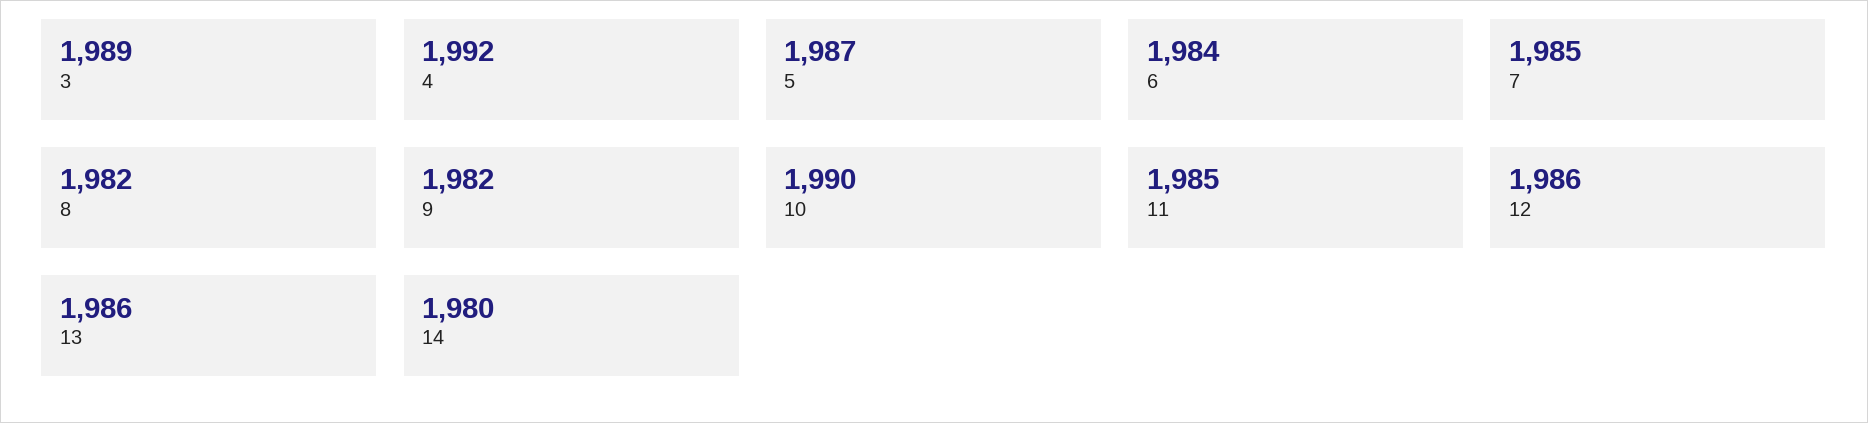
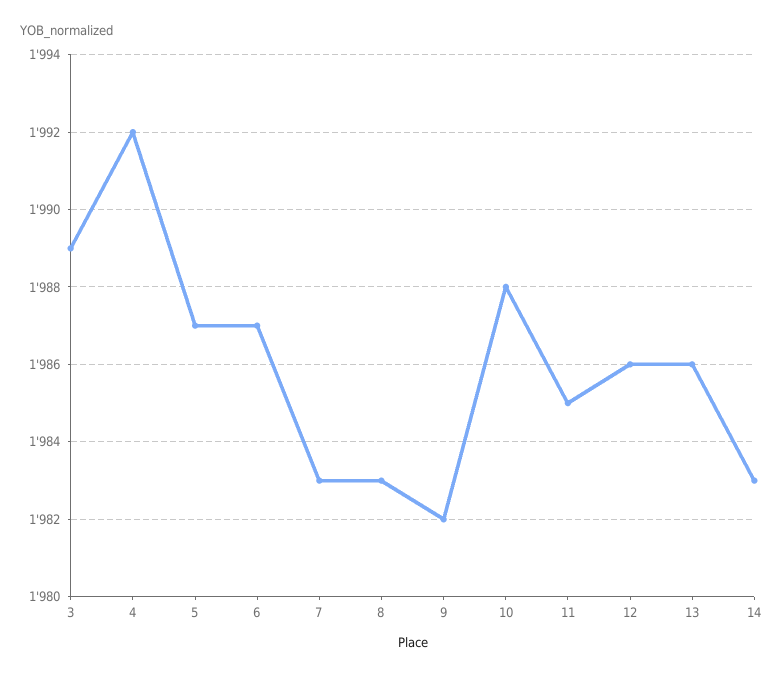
  {
    "3": 1989,
    "4": 1992,
    "5": 1987,
-   "6": 1984,
+   "6": 1987,
-   "7": 1985,
+   "7": 1983,
-   "8": 1982,
+   "8": 1983,
    "9": 1982,
-   "10": 1990,
+   "10": 1988,
    "11": 1985,
    "12": 1986,
    "13": 1986,
-   "14": 1980
+   "14": 1983
  }

